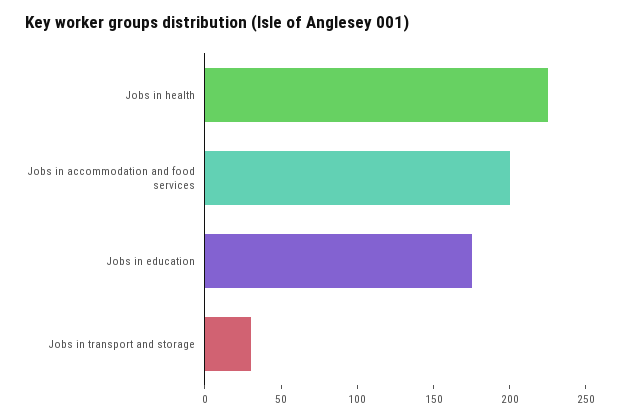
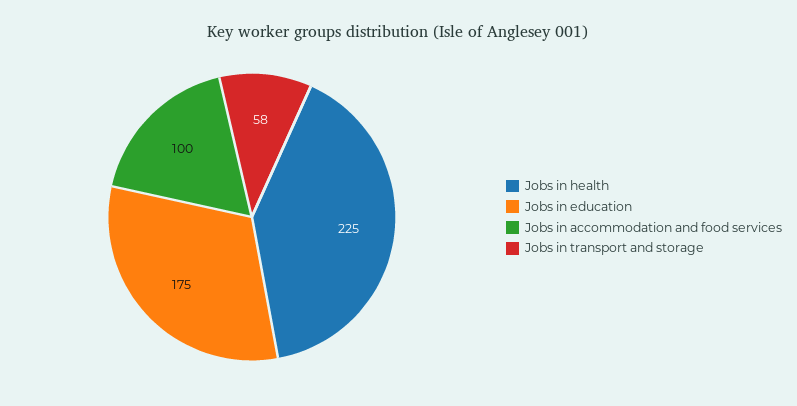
  {
    "Jobs in health": 225,
-   "Jobs in accommodation and food services": 200,
+   "Jobs in accommodation and food services": 100,
    "Jobs in education": 175,
-   "Jobs in transport and storage": 30
+   "Jobs in transport and storage": 58
  }

